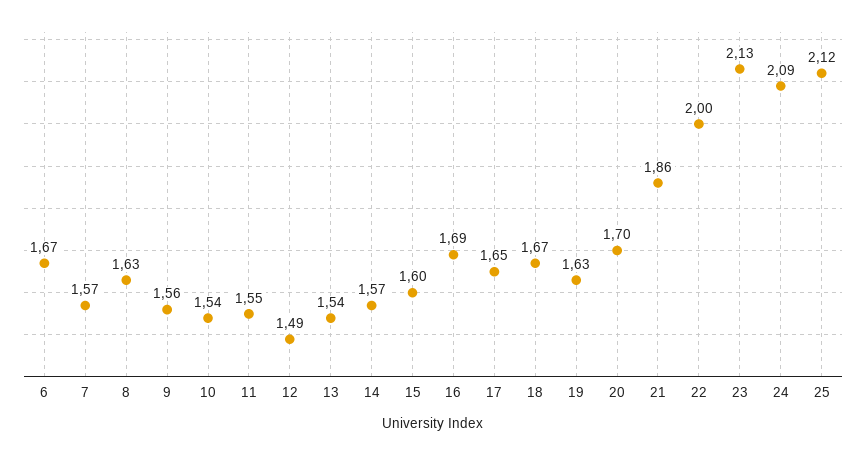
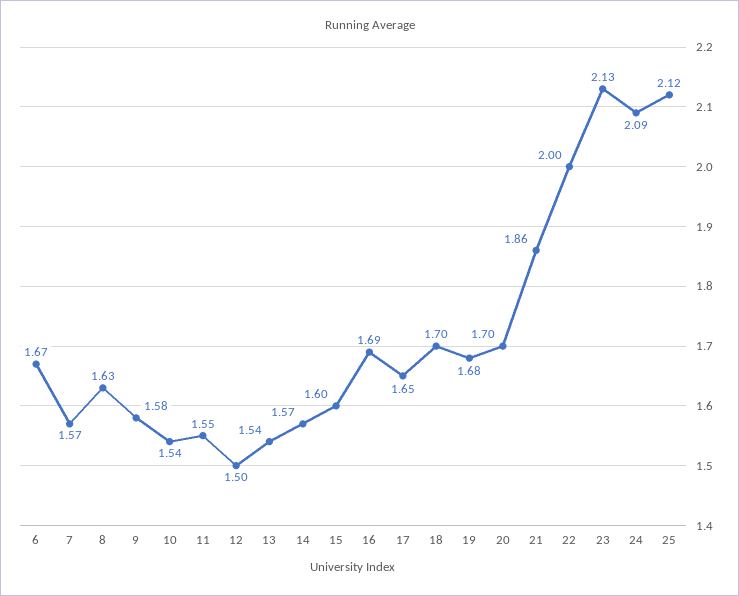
  {
    "6": 1.67,
    "7": 1.57,
    "8": 1.63,
-   "9": 1.56,
+   "9": 1.58,
    "10": 1.54,
    "11": 1.55,
-   "12": 1.49,
+   "12": 1.5,
    "13": 1.54,
    "14": 1.57,
    "15": 1.6,
    "16": 1.69,
    "17": 1.65,
-   "18": 1.67,
+   "18": 1.7,
-   "19": 1.63,
+   "19": 1.68,
    "20": 1.7,
    "21": 1.86,
    "22": 2,
    "23": 2.13,
    "24": 2.09,
    "25": 2.12
  }

